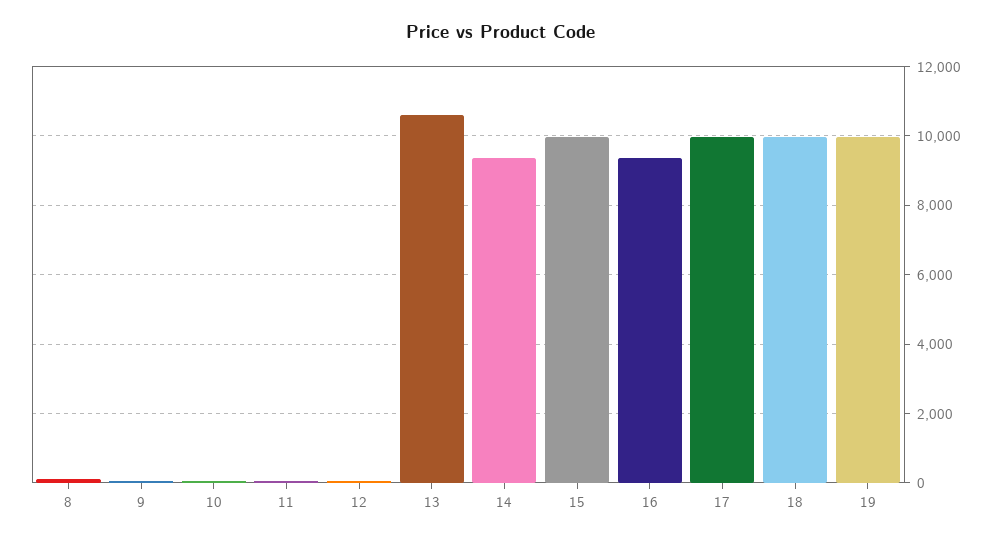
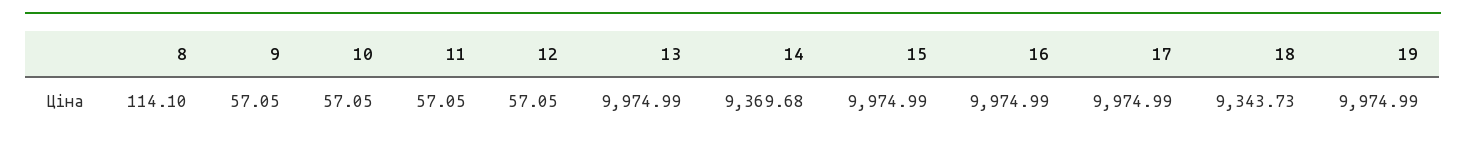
  {
    "8": 114.1,
    "9": 57.05,
    "10": 57.05,
    "11": 57.05,
    "12": 57.05,
-   "13": 10600,
+   "13": 9974.99,
    "14": 9369.68,
    "15": 9974.99,
-   "16": 9400,
+   "16": 9974.99,
    "17": 9974.99,
-   "18": 10000,
+   "18": 9343.73,
    "19": 9974.99
  }

